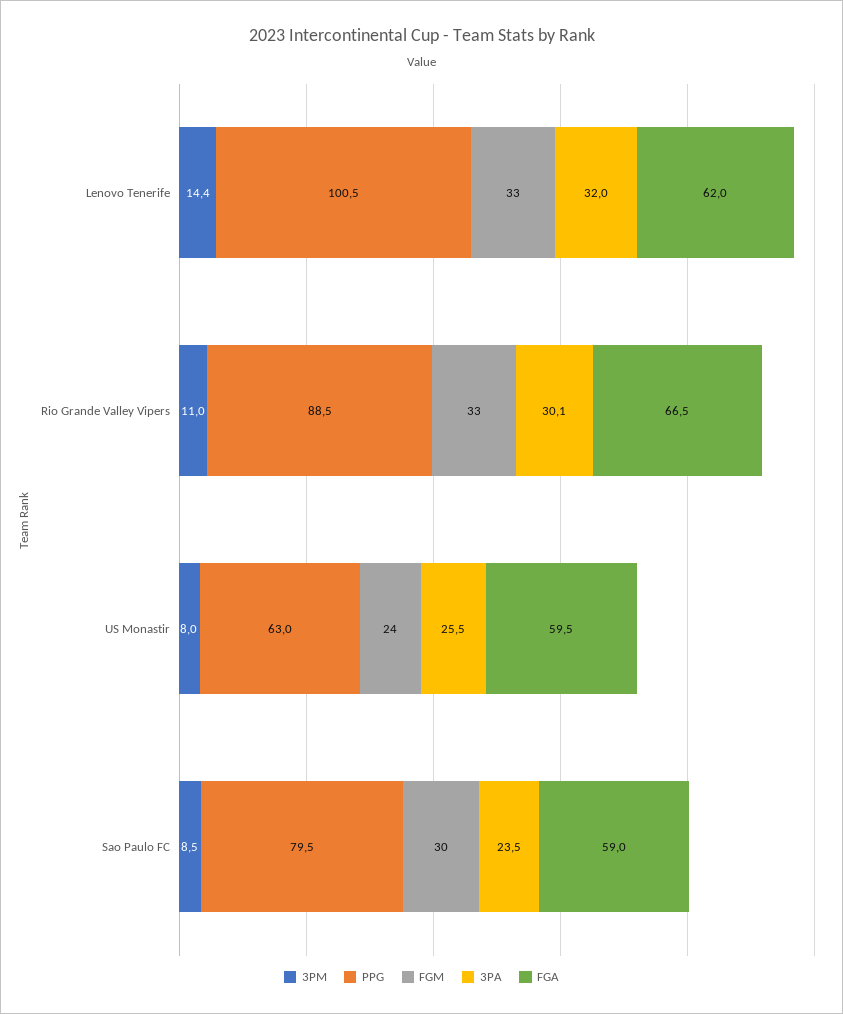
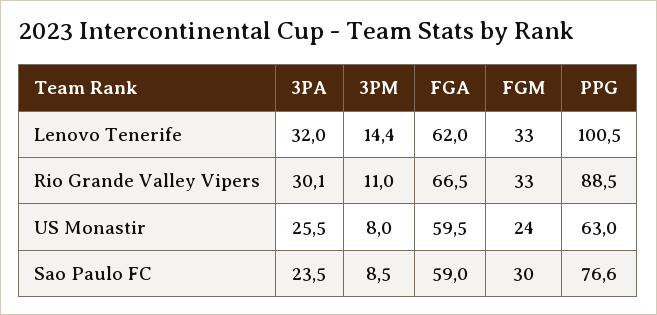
  {
    "3PM": {
      "Lenovo Tenerife": 14.4,
      "Rio Grande Valley Vipers": 11,
      "US Monastir": 8,
      "Sao Paulo FC": 8.5
    },
    "PPG": {
      "Lenovo Tenerife": 100.5,
      "Rio Grande Valley Vipers": 88.5,
      "US Monastir": 63,
-     "Sao Paulo FC": 79.5
+     "Sao Paulo FC": 76.6
    },
    "FGM": {
      "Lenovo Tenerife": 33,
      "Rio Grande Valley Vipers": 33,
      "US Monastir": 24,
      "Sao Paulo FC": 30
    },
    "3PA": {
      "Lenovo Tenerife": 32,
      "Rio Grande Valley Vipers": 30.1,
      "US Monastir": 25.5,
      "Sao Paulo FC": 23.5
    },
    "FGA": {
      "Lenovo Tenerife": 62,
      "Rio Grande Valley Vipers": 66.5,
      "US Monastir": 59.5,
      "Sao Paulo FC": 59
    }
  }

